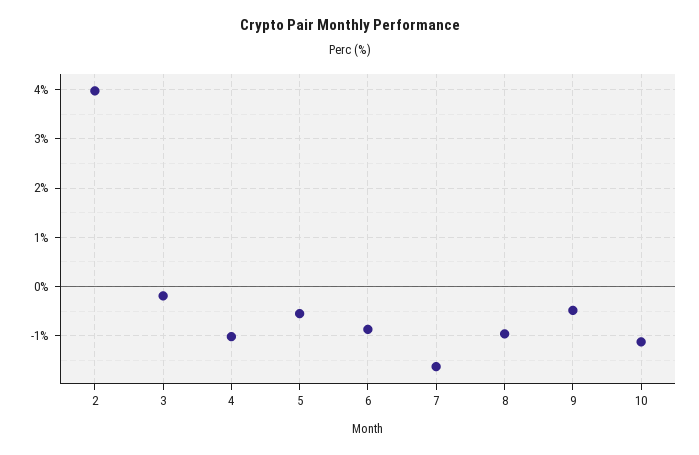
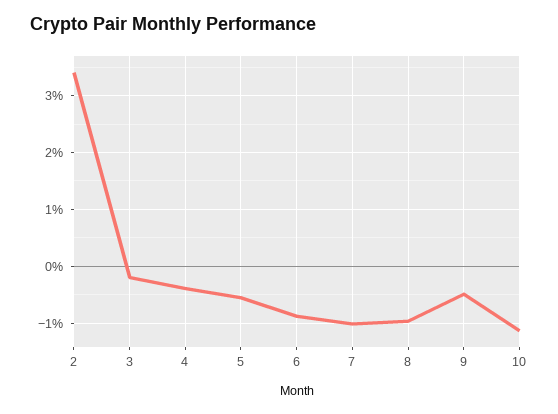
  {
-   "2": 4,
+   "2": 3.4,
    "3": -0.2,
-   "4": -1,
+   "4": -0.4,
    "5": -0.6,
    "6": -0.8,
-   "7": -1.6,
+   "7": -1,
    "8": -1,
    "9": -0.4,
    "10": -1.2
  }

